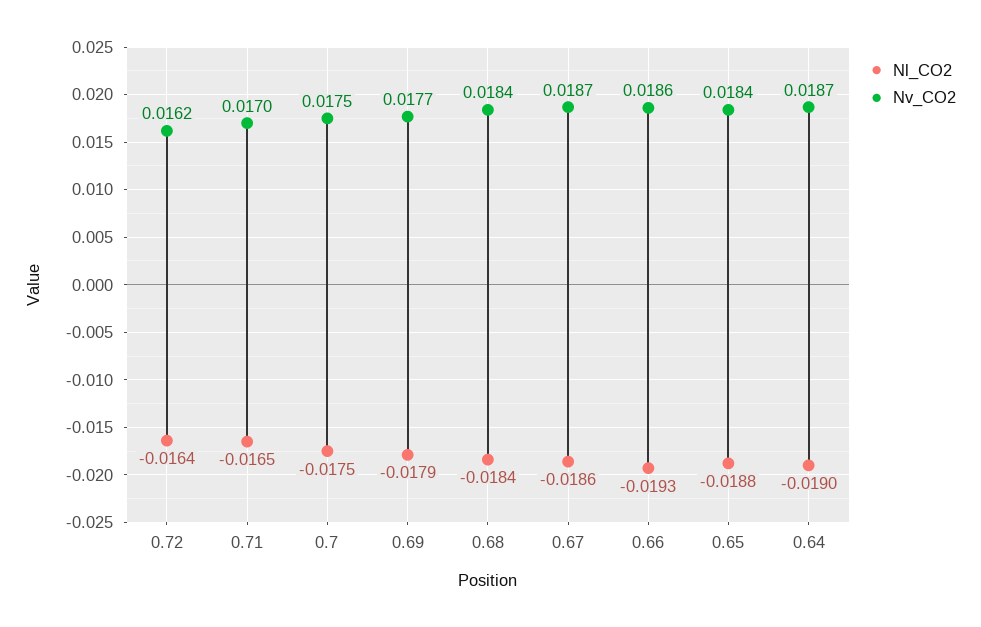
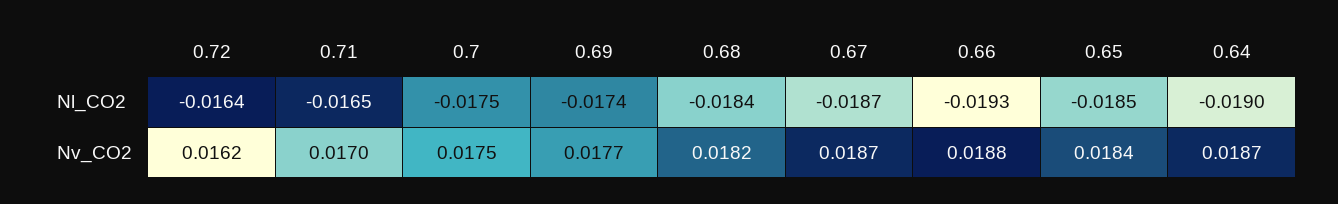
  {
    "Nl_CO2": {
      "0.72": -0.0164,
      "0.71": -0.0165,
      "0.7": -0.0175,
-     "0.69": -0.0179,
+     "0.69": -0.0174,
      "0.68": -0.0184,
-     "0.67": -0.0186,
+     "0.67": -0.0187,
      "0.66": -0.0193,
-     "0.65": -0.0188,
+     "0.65": -0.0185,
      "0.64": -0.019
    },
    "Nv_CO2": {
      "0.72": 0.0162,
      "0.71": 0.017,
      "0.7": 0.0175,
      "0.69": 0.0177,
-     "0.68": 0.0184,
+     "0.68": 0.0182,
      "0.67": 0.0187,
-     "0.66": 0.0186,
+     "0.66": 0.0188,
      "0.65": 0.0184,
      "0.64": 0.0187
    }
  }

